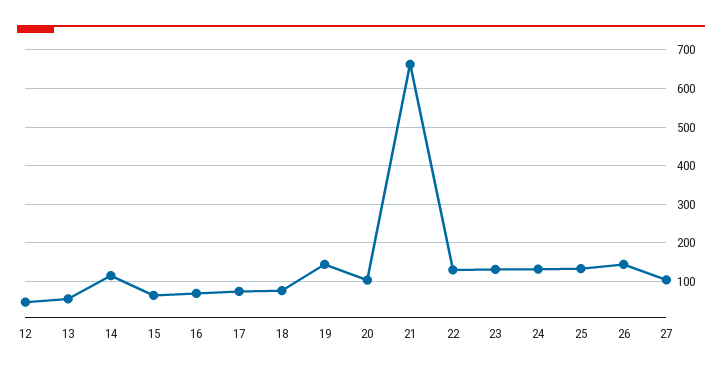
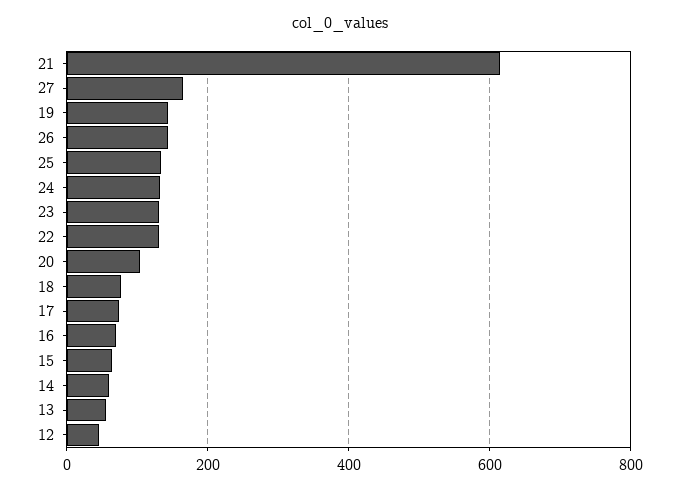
  {
    "12": 40,
    "13": 60,
-   "14": 120,
+   "14": 60,
    "15": 60,
    "16": 60,
    "17": 80,
    "18": 80,
    "19": 140,
    "20": 100,
-   "21": 660,
+   "21": 620,
    "22": 140,
    "23": 140,
    "24": 140,
    "25": 140,
    "26": 140,
-   "27": 100
+   "27": 160
  }

